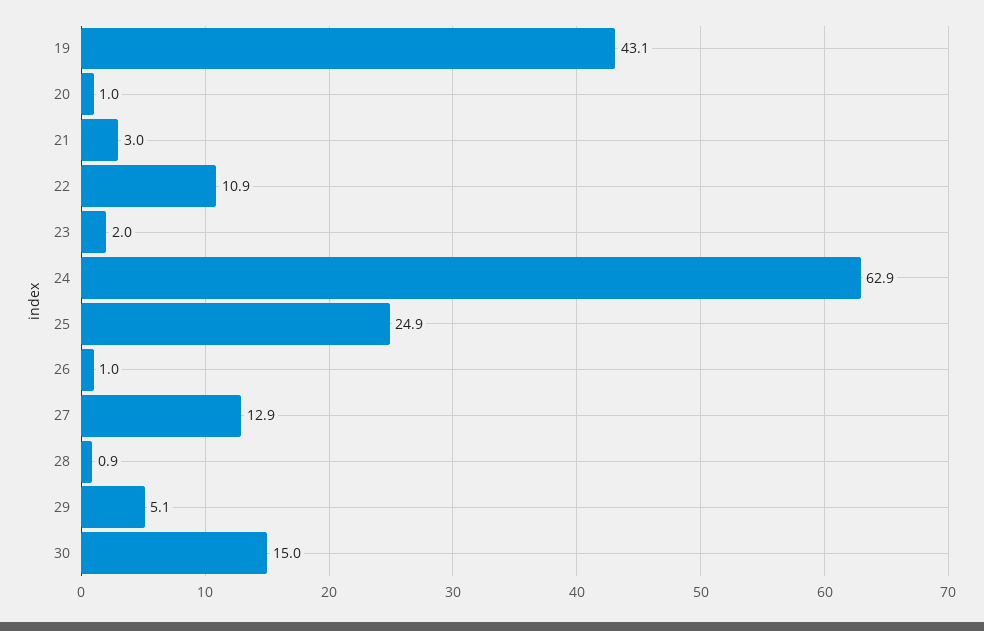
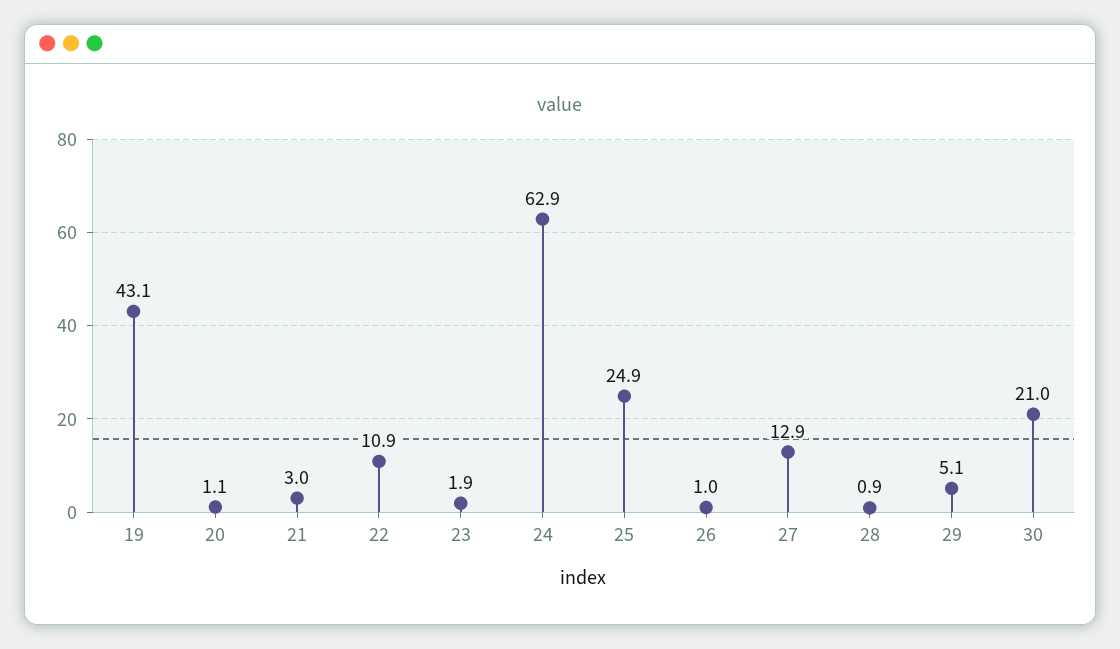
  {
    "19": 43.1,
-   "20": 1,
+   "20": 1.1,
    "21": 3,
    "22": 10.9,
-   "23": 2,
+   "23": 1.9,
    "24": 62.9,
    "25": 24.9,
    "26": 1,
    "27": 12.9,
    "28": 0.9,
    "29": 5.1,
-   "30": 15
+   "30": 21
  }

